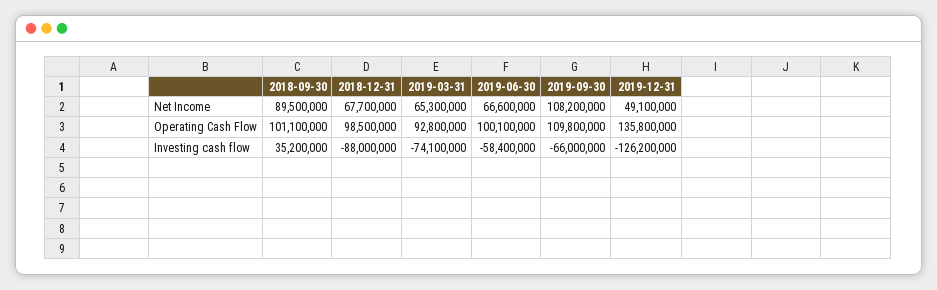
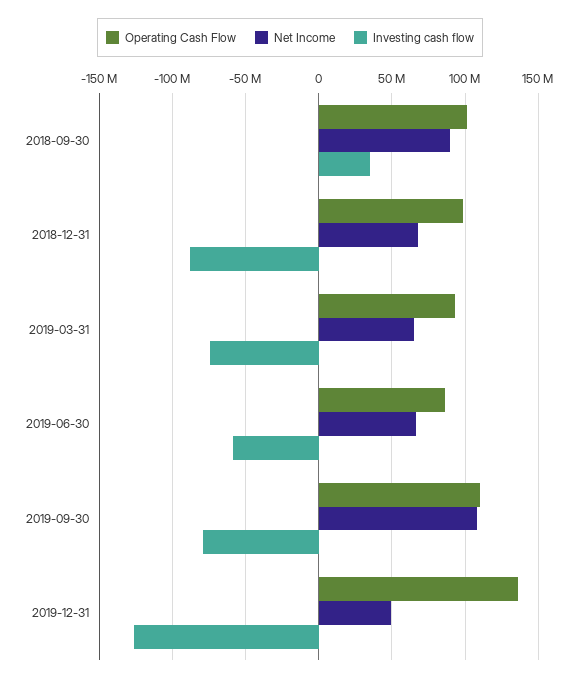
  {
    "Net Income": {
      "2018-09-30": 89500000,
      "2018-12-31": 67700000,
      "2019-03-31": 65300000,
      "2019-06-30": 66600000,
      "2019-09-30": 108200000,
      "2019-12-31": 49100000
    },
    "Operating Cash Flow": {
      "2018-09-30": 101100000,
      "2018-12-31": 98500000,
      "2019-03-31": 92800000,
-     "2019-06-30": 100100000,
+     "2019-06-30": 85000000,
      "2019-09-30": 109800000,
      "2019-12-31": 135800000
    },
    "Investing cash flow": {
      "2018-09-30": 35200000,
      "2018-12-31": -88000000,
      "2019-03-31": -74100000,
      "2019-06-30": -58400000,
-     "2019-09-30": -66000000,
+     "2019-09-30": -80000000,
      "2019-12-31": -126200000
    }
  }

